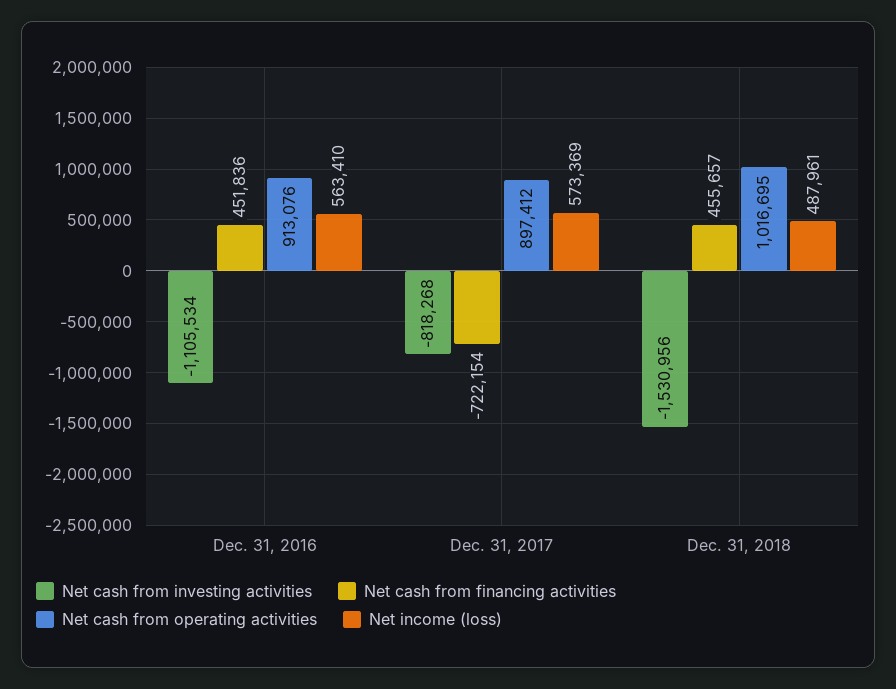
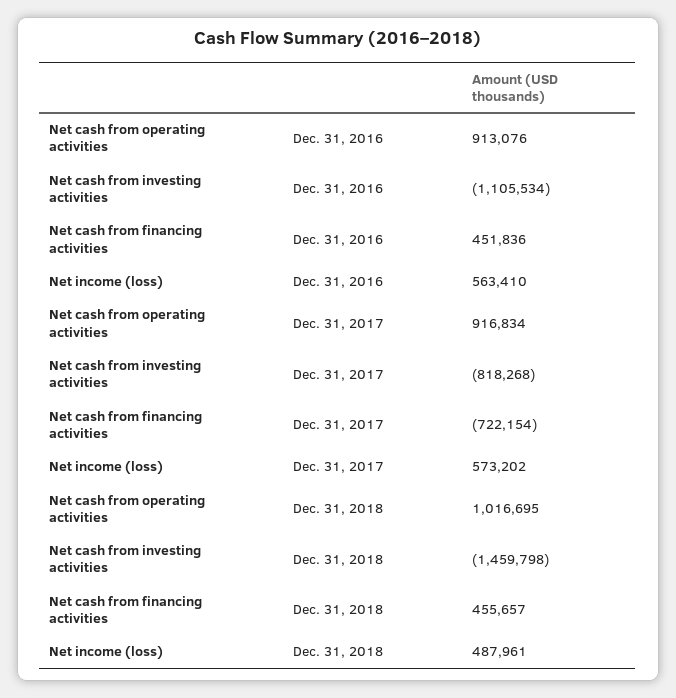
  {
    "Net cash from investing activities": {
      "Dec. 31, 2016": -1105534,
      "Dec. 31, 2017": -818268,
-     "Dec. 31, 2018": -1530956
+     "Dec. 31, 2018": -1459798
    },
    "Net cash from financing activities": {
      "Dec. 31, 2016": 451836,
      "Dec. 31, 2017": -722154,
      "Dec. 31, 2018": 455657
    },
    "Net cash from operating activities": {
      "Dec. 31, 2016": 913076,
-     "Dec. 31, 2017": 897412,
+     "Dec. 31, 2017": 916834,
      "Dec. 31, 2018": 1016695
    },
    "Net income (loss)": {
      "Dec. 31, 2016": 563410,
-     "Dec. 31, 2017": 573369,
+     "Dec. 31, 2017": 573202,
      "Dec. 31, 2018": 487961
    }
  }

